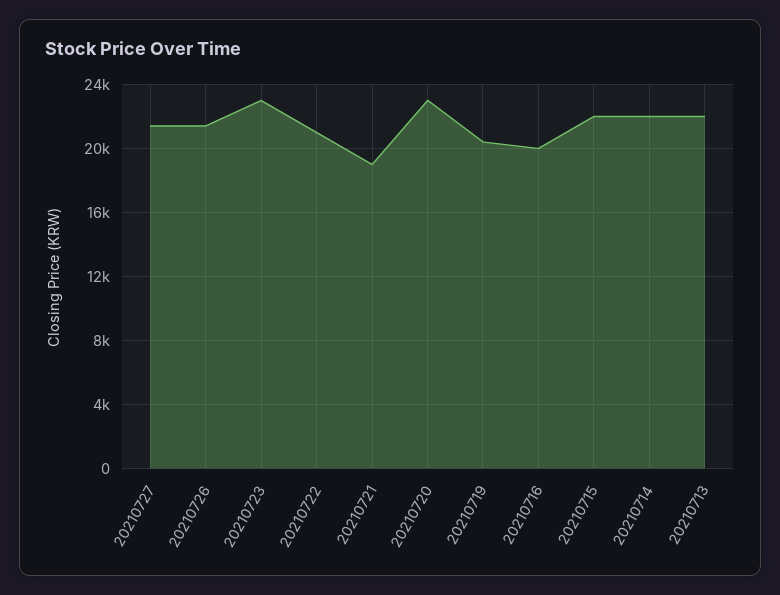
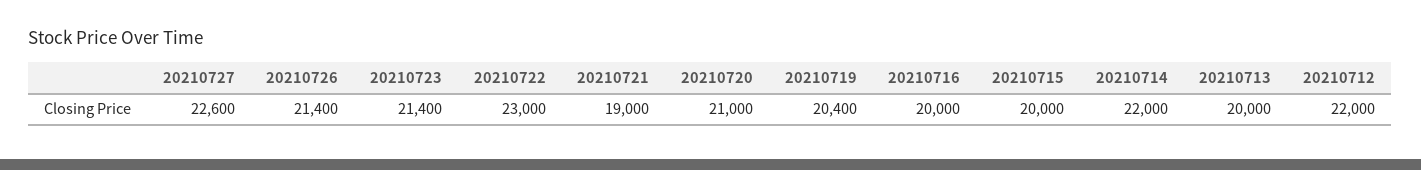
  {
-   "20210727": 21500,
+   "20210727": 22600,
    "20210726": 21400,
-   "20210723": 23000,
+   "20210723": 21400,
-   "20210722": 21000,
+   "20210722": 23000,
    "20210721": 19000,
-   "20210720": 23000,
+   "20210720": 21000,
    "20210719": 20400,
    "20210716": 20000,
-   "20210715": 22000,
+   "20210715": 20000,
    "20210714": 22000,
-   "20210713": 22000
+   "20210713": 20000,
+   "20210712": 22000
  }

